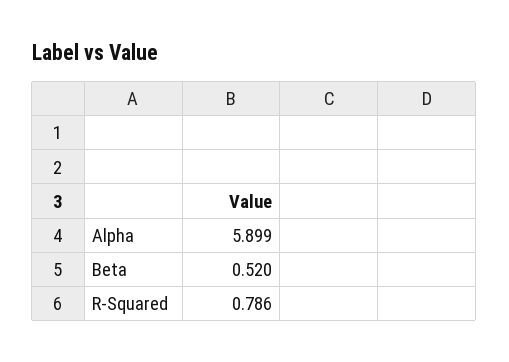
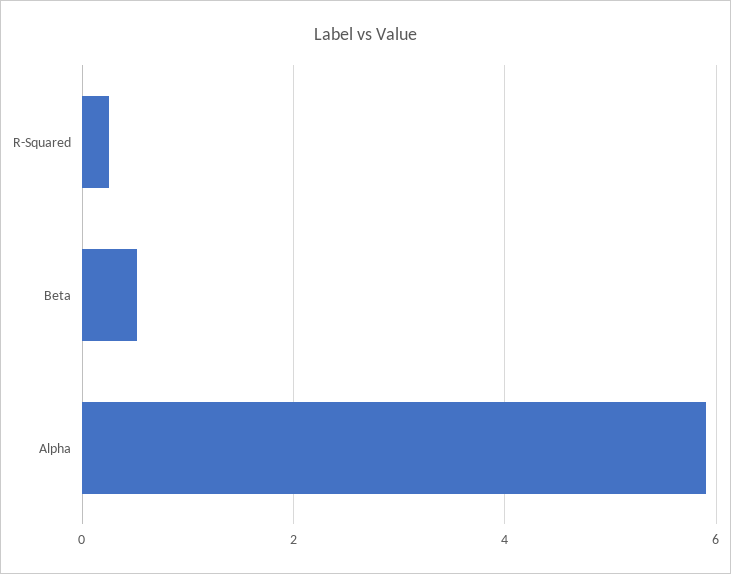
  {
    "Alpha": 5.899,
    "Beta": 0.52,
-   "R-Squared": 0.786
+   "R-Squared": 0.2
  }

